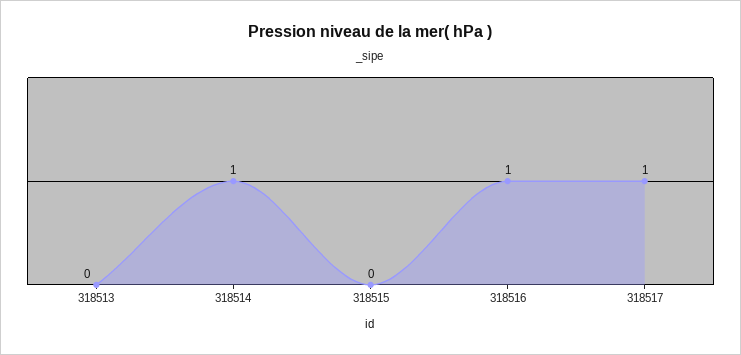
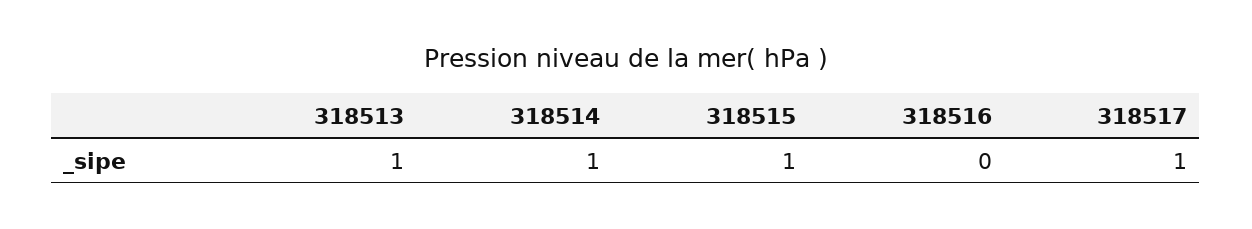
  {
-   "318513": 0,
+   "318513": 1,
    "318514": 1,
-   "318515": 0,
+   "318515": 1,
-   "318516": 1,
+   "318516": 0,
    "318517": 1
  }

